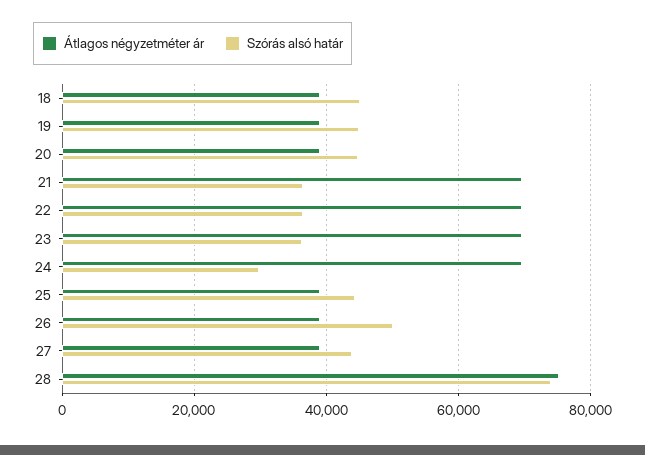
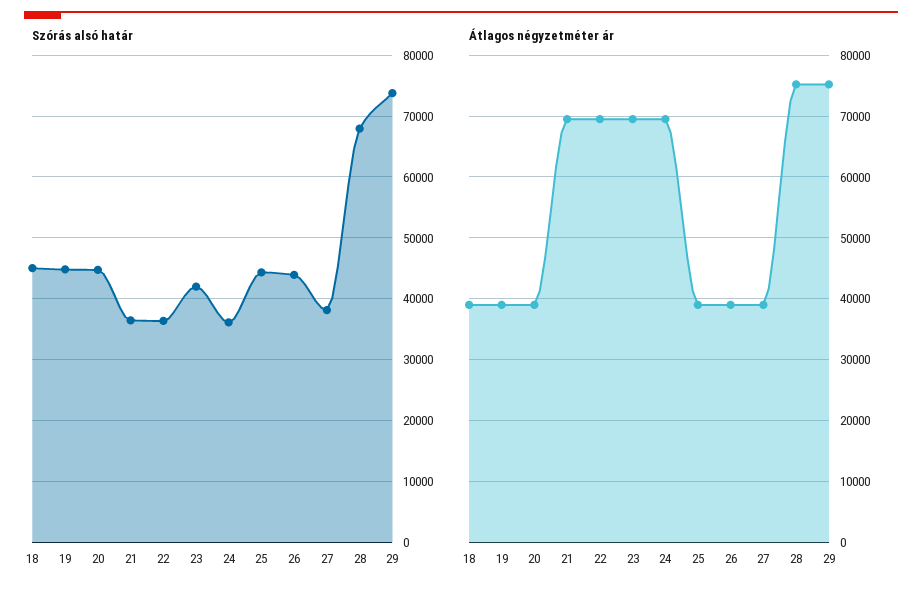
  {
    "Átlagos négyzetméter ár": {
      "18": 39000,
      "19": 39000,
      "20": 39000,
      "21": 70000,
      "22": 70000,
      "23": 70000,
      "24": 70000,
      "25": 39000,
      "26": 39000,
      "27": 39000,
-     "28": 75000
+     "28": 75000,
+     "29": 75000
    },
    "Szórás alsó határ": {
      "18": 45000,
      "19": 45000,
      "20": 45000,
      "21": 36000,
      "22": 36000,
-     "23": 36000,
+     "23": 42000,
-     "24": 30000,
+     "24": 36000,
      "25": 44000,
-     "26": 50000,
+     "26": 44000,
-     "27": 44000,
+     "27": 38000,
-     "28": 74000
+     "28": 68000,
+     "29": 74000
    }
  }

